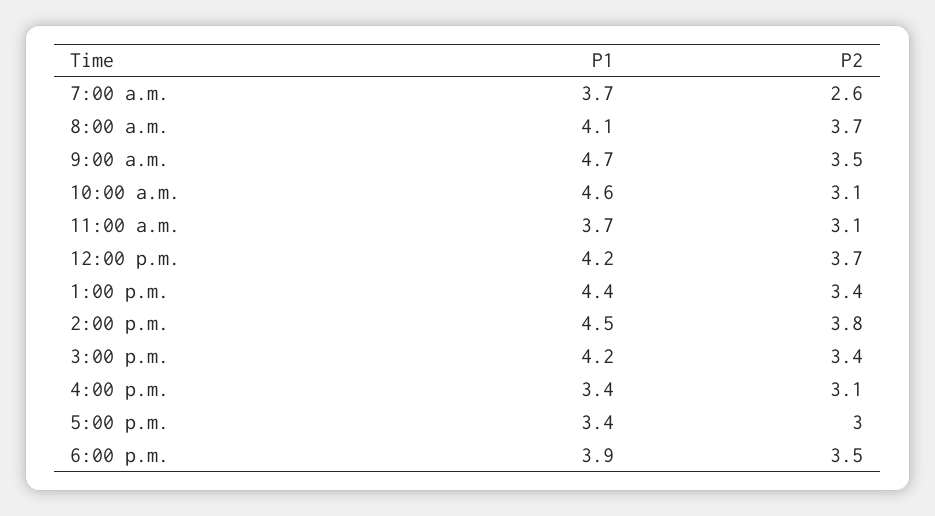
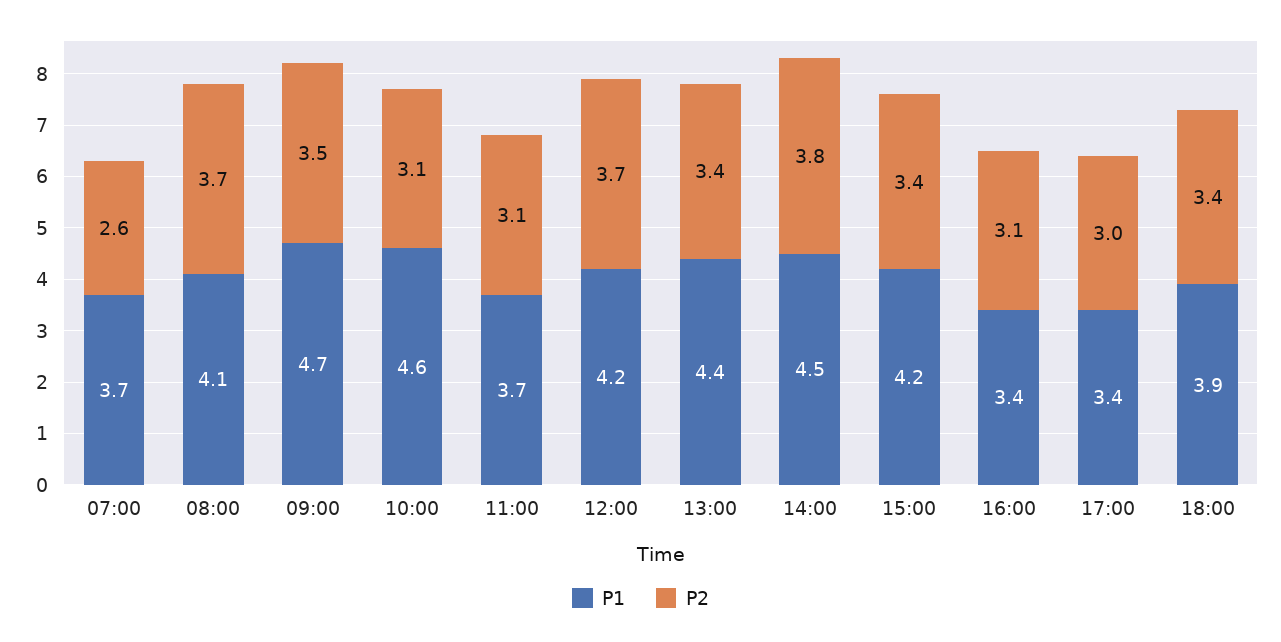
  {
    "P1": {
      "7:00 a.m.": 3.7,
      "8:00 a.m.": 4.1,
      "9:00 a.m.": 4.7,
      "10:00 a.m.": 4.6,
      "11:00 a.m.": 3.7,
      "12:00 p.m.": 4.2,
      "1:00 p.m.": 4.4,
      "2:00 p.m.": 4.5,
      "3:00 p.m.": 4.2,
      "4:00 p.m.": 3.4,
      "5:00 p.m.": 3.4,
      "6:00 p.m.": 3.9
    },
    "P2": {
      "7:00 a.m.": 2.6,
      "8:00 a.m.": 3.7,
      "9:00 a.m.": 3.5,
      "10:00 a.m.": 3.1,
      "11:00 a.m.": 3.1,
      "12:00 p.m.": 3.7,
      "1:00 p.m.": 3.4,
      "2:00 p.m.": 3.8,
      "3:00 p.m.": 3.4,
      "4:00 p.m.": 3.1,
      "5:00 p.m.": 3,
-     "6:00 p.m.": 3.5
+     "6:00 p.m.": 3.4
    }
  }

